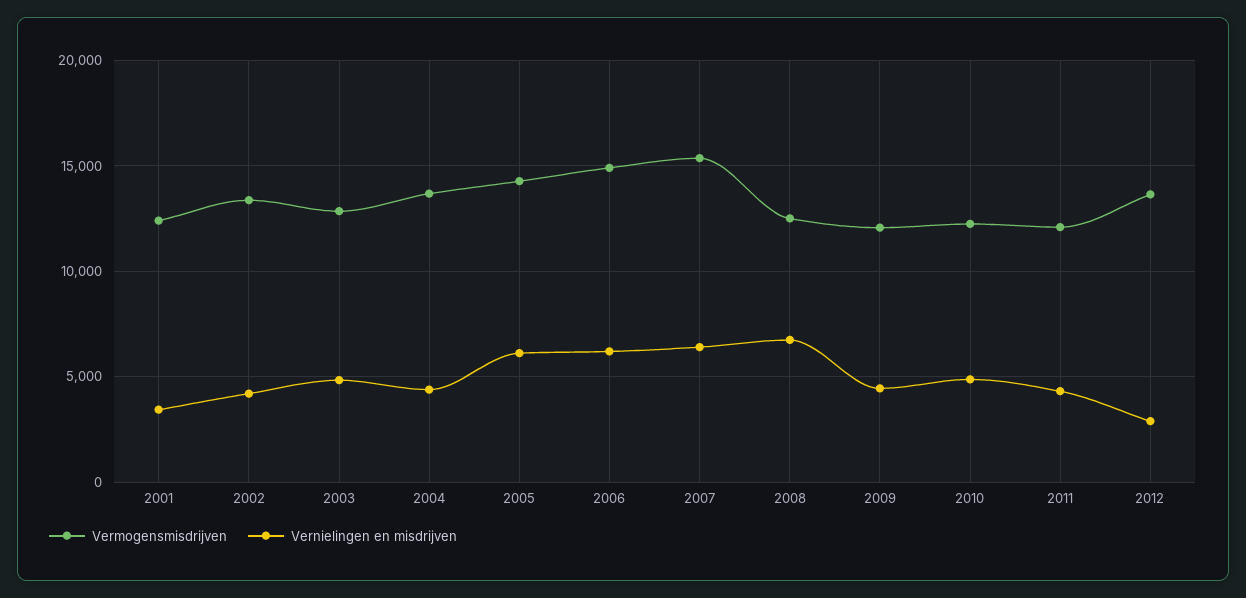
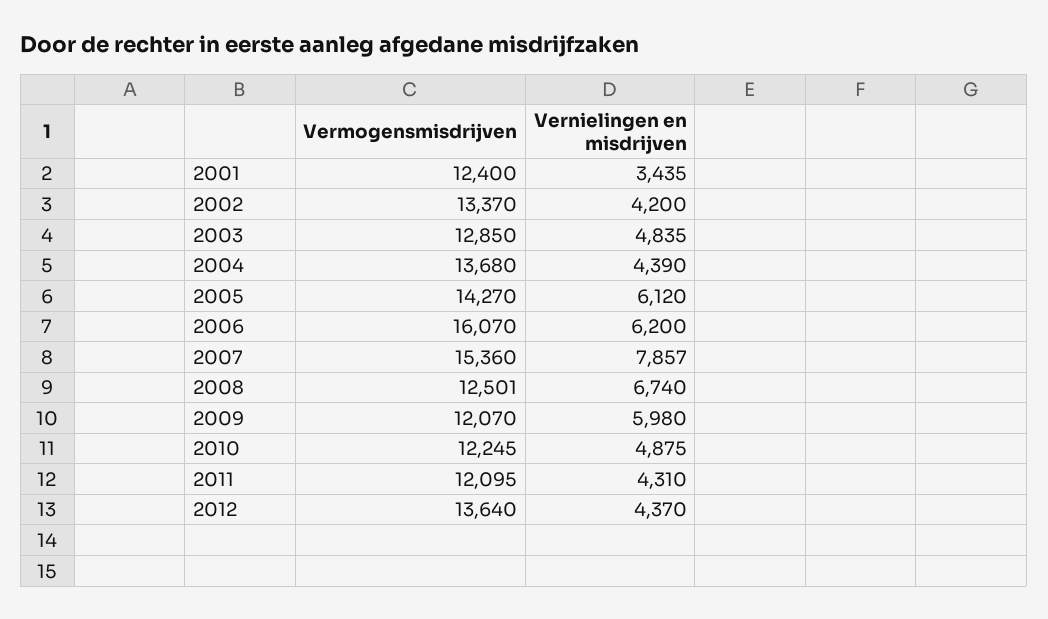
  {
    "Vermogensmisdrijven": {
      "2001": 12400,
      "2002": 13370,
      "2003": 12850,
      "2004": 13680,
      "2005": 14270,
-     "2006": 15000,
+     "2006": 16070,
      "2007": 15360,
      "2008": 12501,
      "2009": 12070,
      "2010": 12245,
      "2011": 12095,
      "2012": 13640
    },
    "Vernielingen en misdrijven": {
      "2001": 3435,
      "2002": 4200,
      "2003": 4835,
      "2004": 4390,
      "2005": 6120,
      "2006": 6200,
-     "2007": 6500,
+     "2007": 7857,
      "2008": 6740,
-     "2009": 4500,
+     "2009": 5980,
      "2010": 4875,
      "2011": 4310,
-     "2012": 3000
+     "2012": 4370
    }
  }

